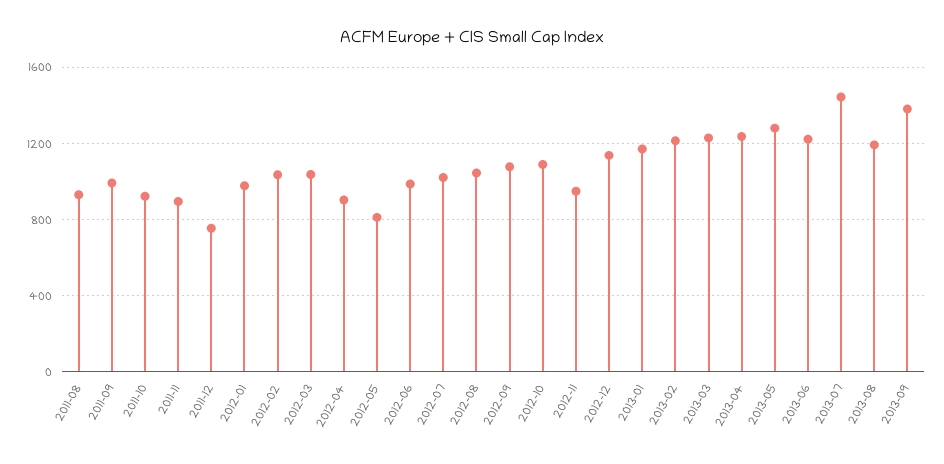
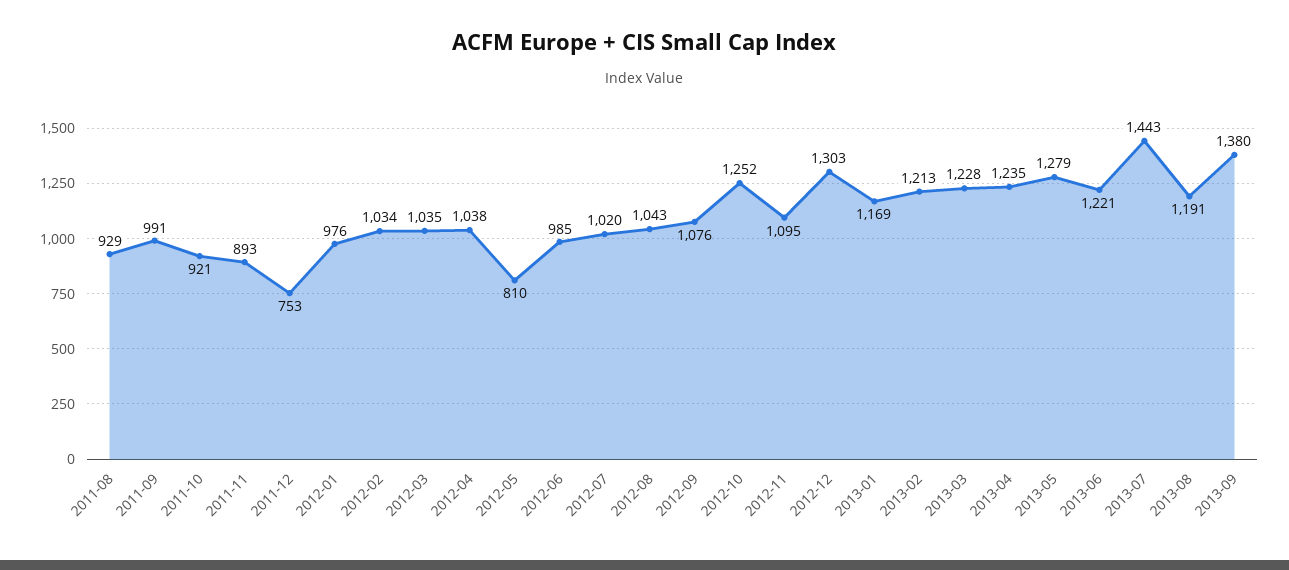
  {
    "2011-08": 929,
    "2011-09": 991,
    "2011-10": 921,
    "2011-11": 893,
    "2011-12": 753,
    "2012-01": 976,
    "2012-02": 1034,
    "2012-03": 1035,
-   "2012-04": 900,
+   "2012-04": 1038,
    "2012-05": 810,
    "2012-06": 985,
    "2012-07": 1020,
    "2012-08": 1043,
    "2012-09": 1076,
-   "2012-10": 1100,
+   "2012-10": 1252,
-   "2012-11": 950,
+   "2012-11": 1095,
-   "2012-12": 1150,
+   "2012-12": 1303,
    "2013-01": 1169,
    "2013-02": 1213,
    "2013-03": 1228,
    "2013-04": 1235,
    "2013-05": 1279,
    "2013-06": 1221,
    "2013-07": 1443,
    "2013-08": 1191,
    "2013-09": 1380
  }

